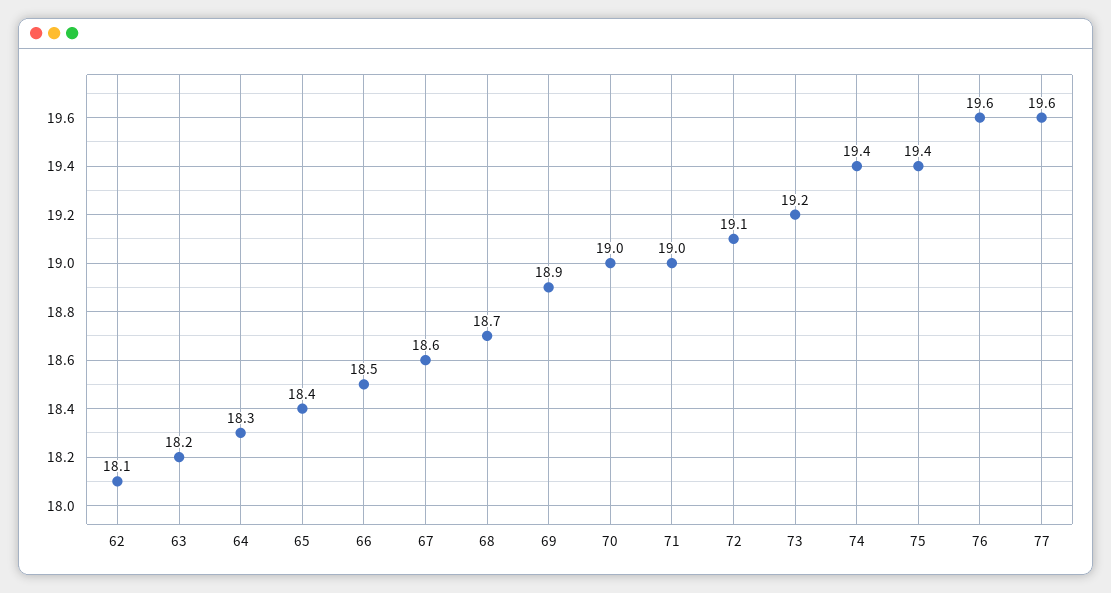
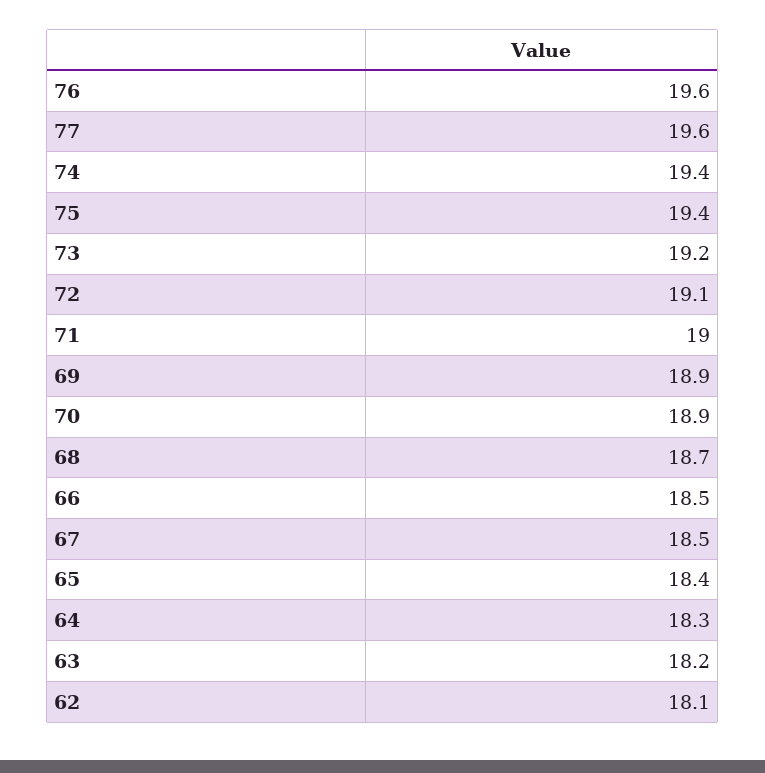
  {
    "62": 18.1,
    "63": 18.2,
    "64": 18.3,
    "65": 18.4,
    "66": 18.5,
-   "67": 18.6,
+   "67": 18.5,
    "68": 18.7,
    "69": 18.9,
-   "70": 19,
+   "70": 18.9,
    "71": 19,
    "72": 19.1,
    "73": 19.2,
    "74": 19.4,
    "75": 19.4,
    "76": 19.6,
    "77": 19.6
  }

